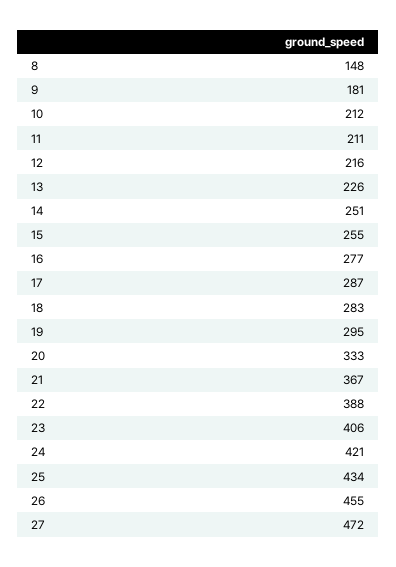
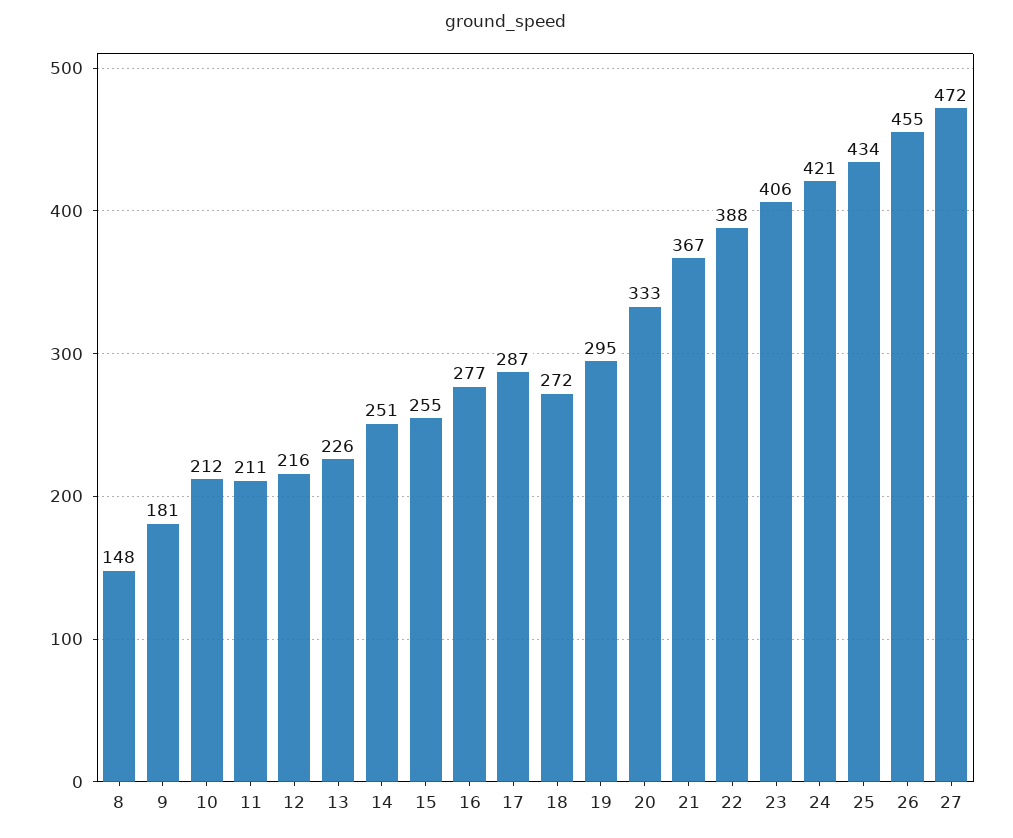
  {
    "8": 148,
    "9": 181,
    "10": 212,
    "11": 211,
    "12": 216,
    "13": 226,
    "14": 251,
    "15": 255,
    "16": 277,
    "17": 287,
-   "18": 283,
+   "18": 272,
    "19": 295,
    "20": 333,
    "21": 367,
    "22": 388,
    "23": 406,
    "24": 421,
    "25": 434,
    "26": 455,
    "27": 472
  }

